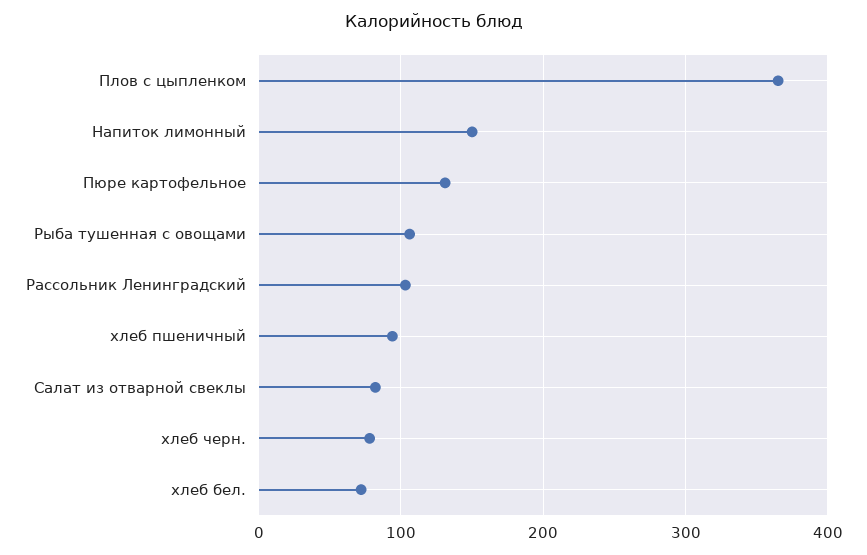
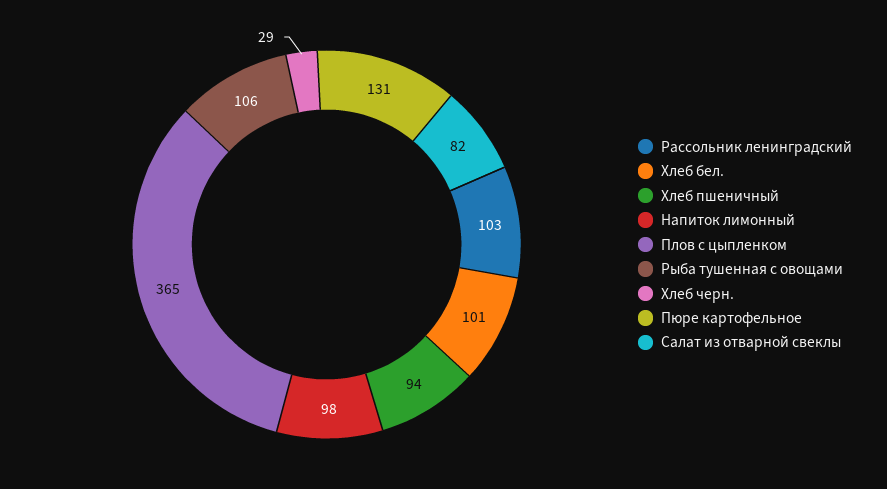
  {
    "Плов с цыпленком": 365,
-   "Напиток лимонный": 150,
+   "Напиток лимонный": 98,
    "Пюре картофельное": 131,
    "Рыба тушенная с овощами": 106,
    "Рассольник Ленинградский": 103,
    "хлеб пшеничный": 94,
    "Салат из отварной свеклы": 82,
-   "хлеб черн.": 80,
+   "хлеб черн.": 29,
-   "хлеб бел.": 70
+   "хлеб бел.": 101
  }

